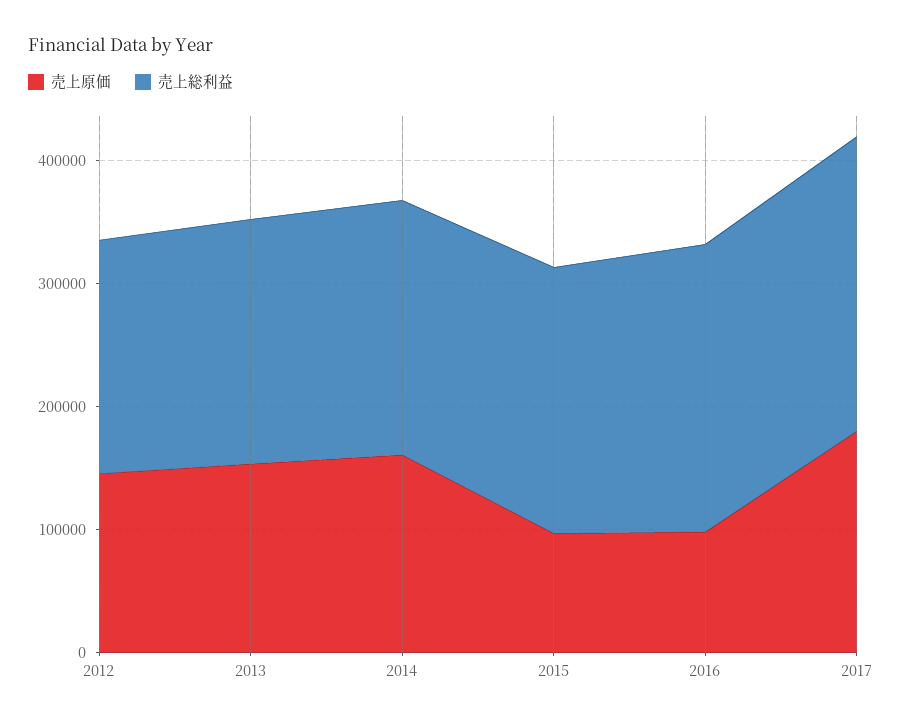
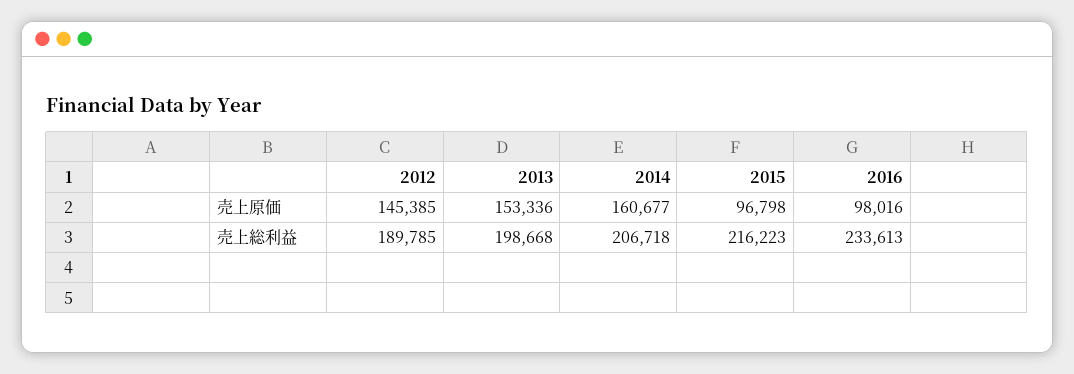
  {
    "売上原価": {
      "2012": 145385,
      "2013": 153336,
      "2014": 160677,
      "2015": 96798,
-     "2016": 98016,
+     "2016": 98016
-     "2017": 180000
    },
    "売上総利益": {
      "2012": 189785,
      "2013": 198668,
      "2014": 206718,
      "2015": 216223,
-     "2016": 233613,
+     "2016": 233613
-     "2017": 240000
    }
  }

